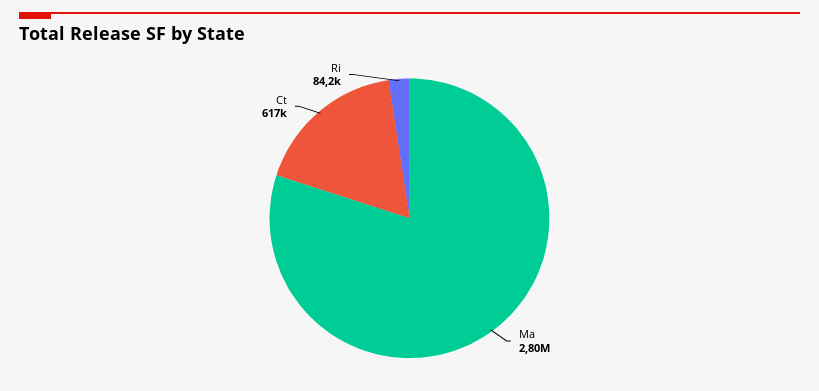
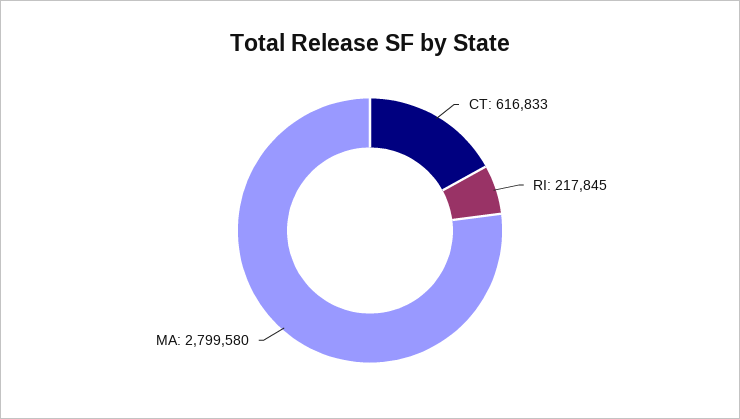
  {
    "Ma": 2799580,
    "Ct": 616833,
-   "Ri": 84200
+   "Ri": 217845
  }

